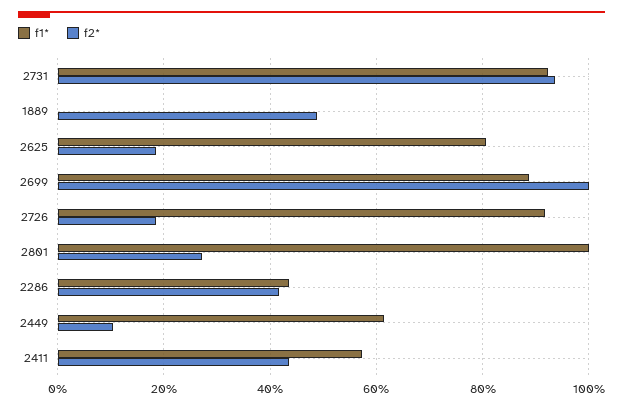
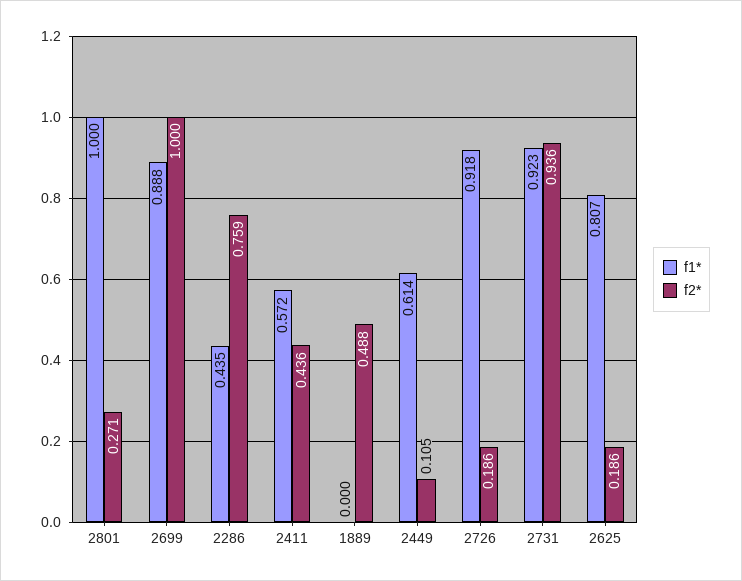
  {
    "f1*": {
      "2731": 0.923,
      "1889": 0,
      "2625": 0.807,
      "2699": 0.888,
      "2726": 0.918,
      "2801": 1,
      "2286": 0.435,
      "2449": 0.614,
      "2411": 0.572
    },
    "f2*": {
      "2731": 0.936,
      "1889": 0.488,
      "2625": 0.186,
      "2699": 1,
      "2726": 0.186,
      "2801": 0.271,
-     "2286": 0.42,
+     "2286": 0.759,
      "2449": 0.105,
      "2411": 0.436
    }
  }

